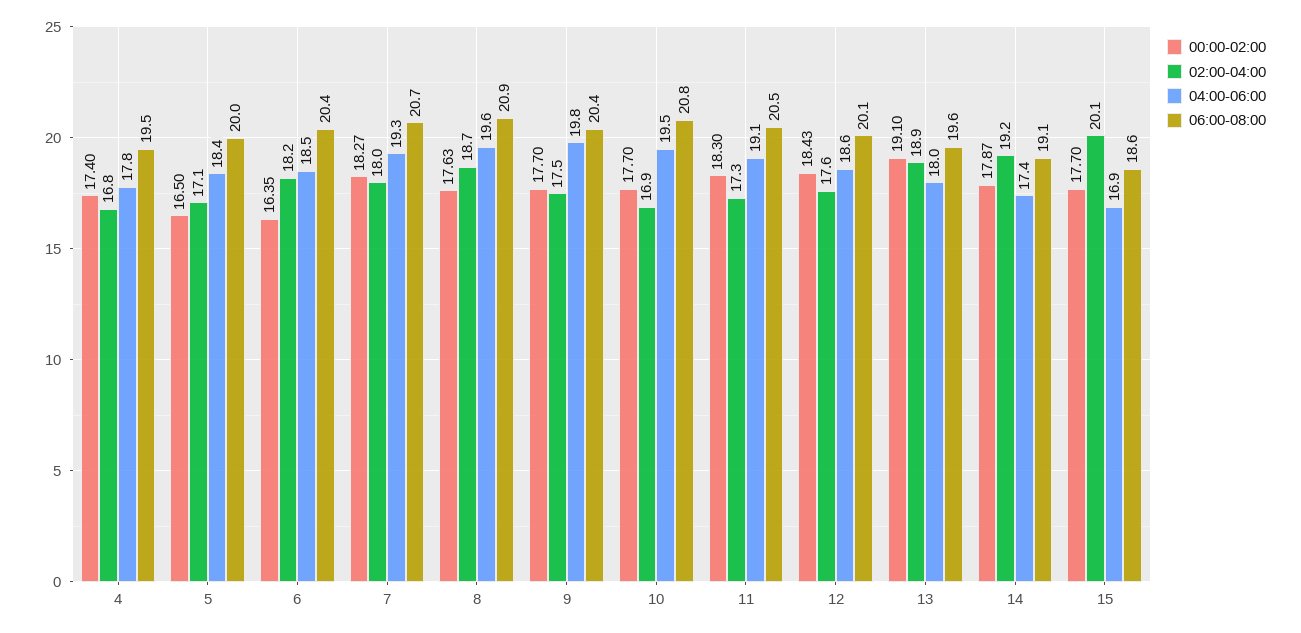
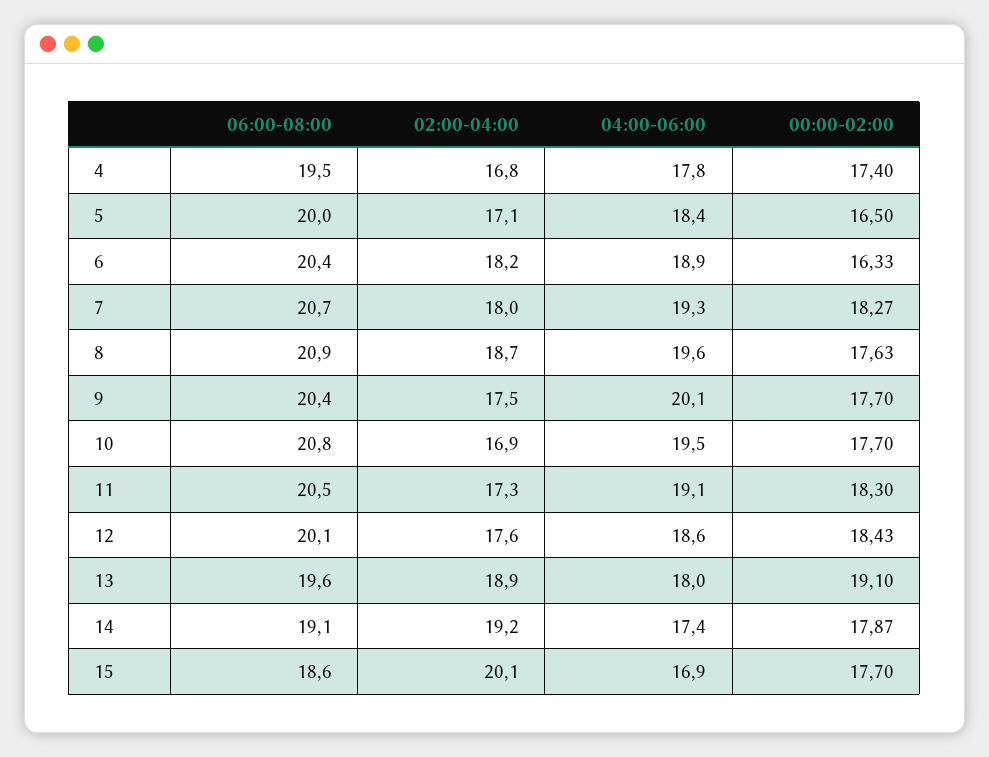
  {
    "00:00-02:00": {
      "4": 17.4,
      "5": 16.5,
-     "6": 16.35,
+     "6": 16.33,
      "7": 18.27,
      "8": 17.63,
      "9": 17.7,
      "10": 17.7,
      "11": 18.3,
      "12": 18.43,
      "13": 19.1,
      "14": 17.87,
      "15": 17.7
    },
    "02:00-04:00": {
      "4": 16.8,
      "5": 17.1,
      "6": 18.2,
      "7": 18,
      "8": 18.7,
      "9": 17.5,
      "10": 16.9,
      "11": 17.3,
      "12": 17.6,
      "13": 18.9,
      "14": 19.2,
      "15": 20.1
    },
    "04:00-06:00": {
      "4": 17.8,
      "5": 18.4,
-     "6": 18.5,
+     "6": 18.9,
      "7": 19.3,
      "8": 19.6,
-     "9": 19.8,
+     "9": 20.1,
      "10": 19.5,
      "11": 19.1,
      "12": 18.6,
      "13": 18,
      "14": 17.4,
      "15": 16.9
    },
    "06:00-08:00": {
      "4": 19.5,
      "5": 20,
      "6": 20.4,
      "7": 20.7,
      "8": 20.9,
      "9": 20.4,
      "10": 20.8,
      "11": 20.5,
      "12": 20.1,
      "13": 19.6,
      "14": 19.1,
      "15": 18.6
    }
  }

